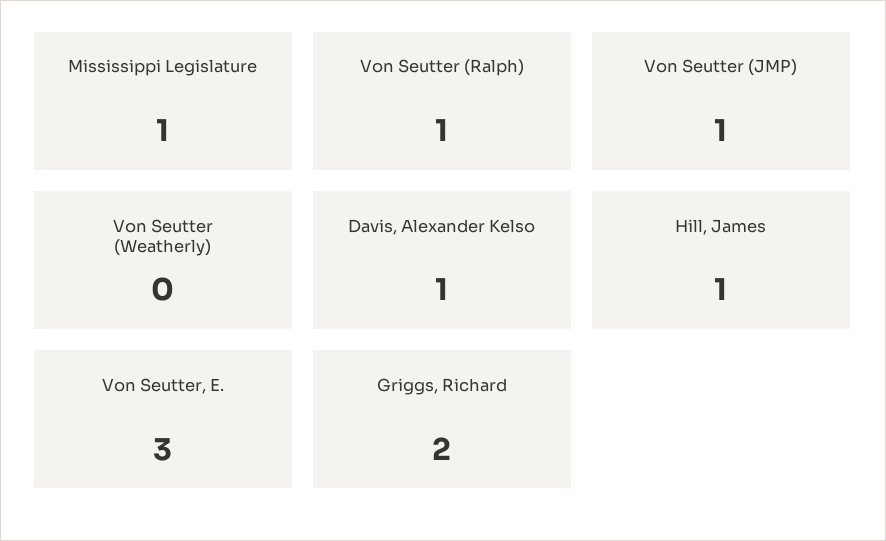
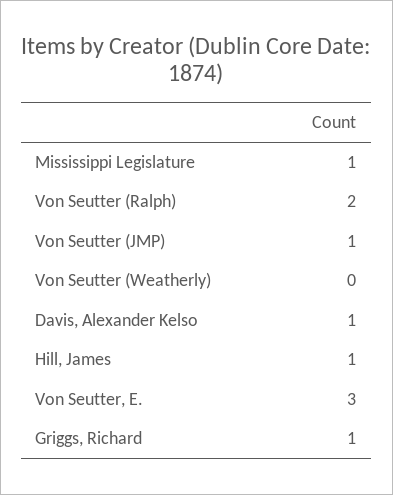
  {
    "Mississippi Legislature": 1,
-   "Von Seutter (Ralph)": 1,
+   "Von Seutter (Ralph)": 2,
    "Von Seutter (JMP)": 1,
    "Von Seutter (Weatherly)": 0,
    "Davis, Alexander Kelso": 1,
    "Hill, James": 1,
    "Von Seutter, E.": 3,
-   "Griggs, Richard": 2
+   "Griggs, Richard": 1
  }

